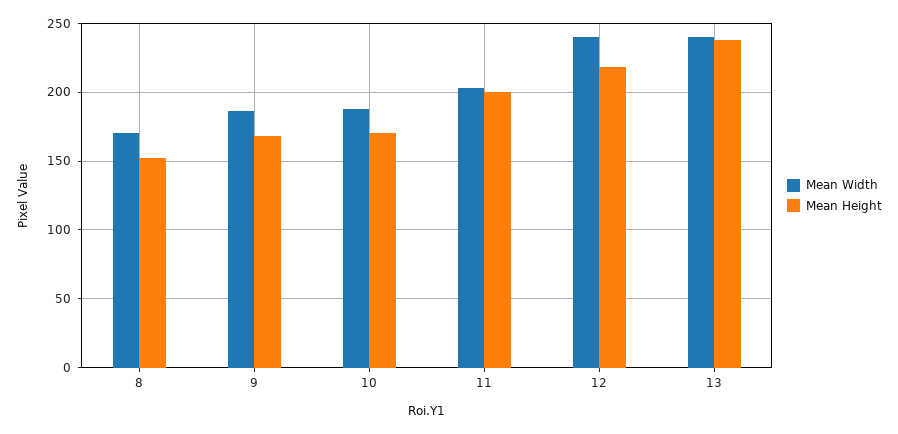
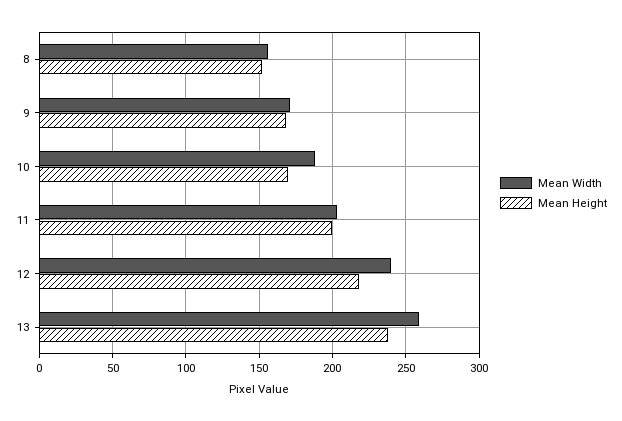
  {
    "Mean Width": {
-     "8": 170,
+     "8": 155,
-     "9": 185,
+     "9": 170,
      "10": 190,
      "11": 205,
      "12": 240,
-     "13": 240
+     "13": 260
    },
    "Mean Height": {
      "8": 150,
      "9": 170,
      "10": 170,
      "11": 200,
      "12": 220,
      "13": 240
    }
  }

